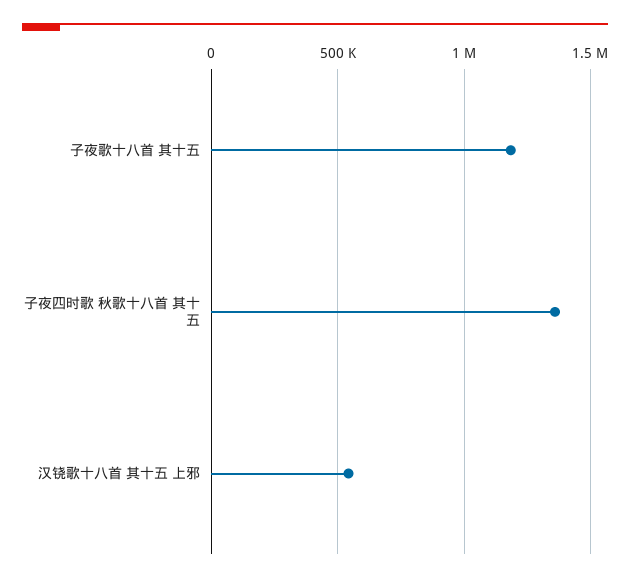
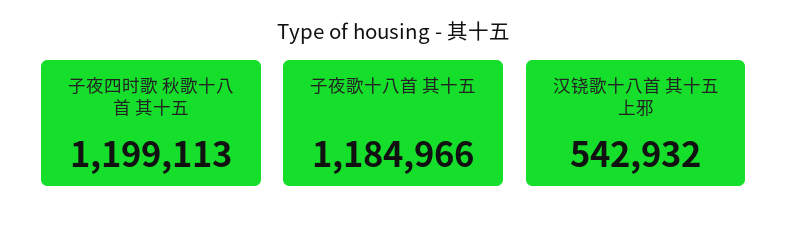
  {
    "子夜歌十八首 其十五": 1184966,
-   "子夜四时歌 秋歌十八首 其十五": 1350000,
+   "子夜四时歌 秋歌十八首 其十五": 1199113,
    "汉铙歌十八首 其十五 上邪": 542932
  }

